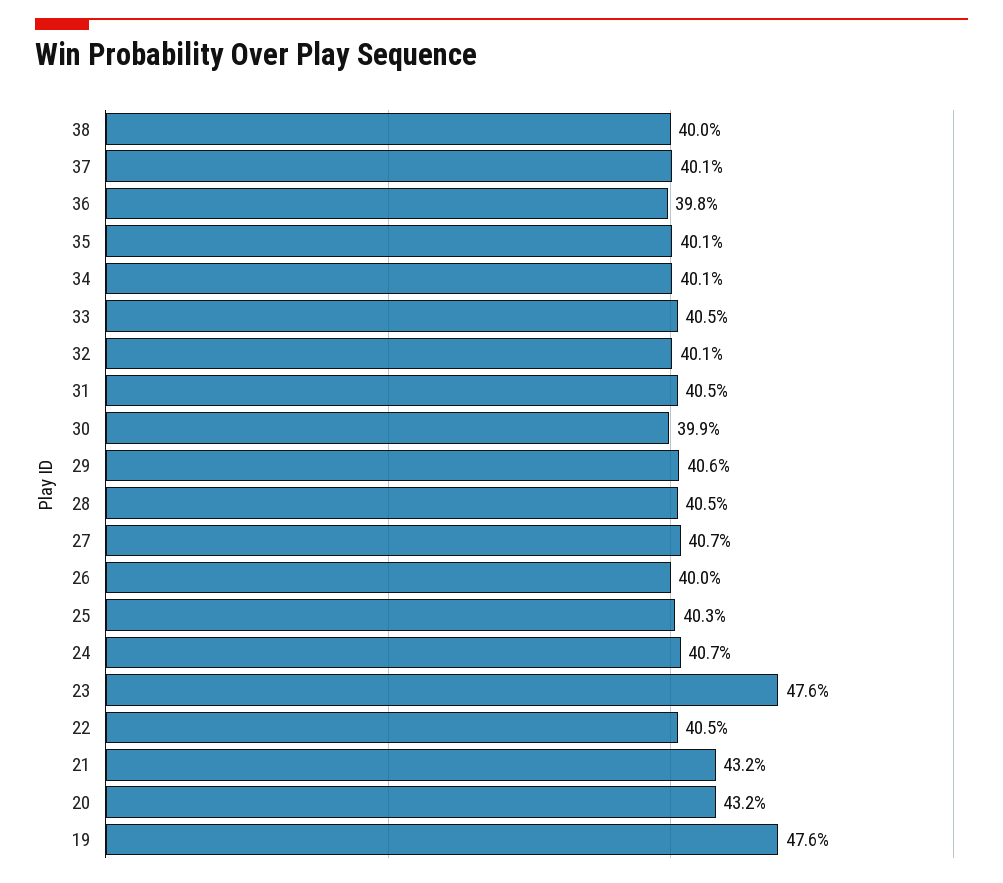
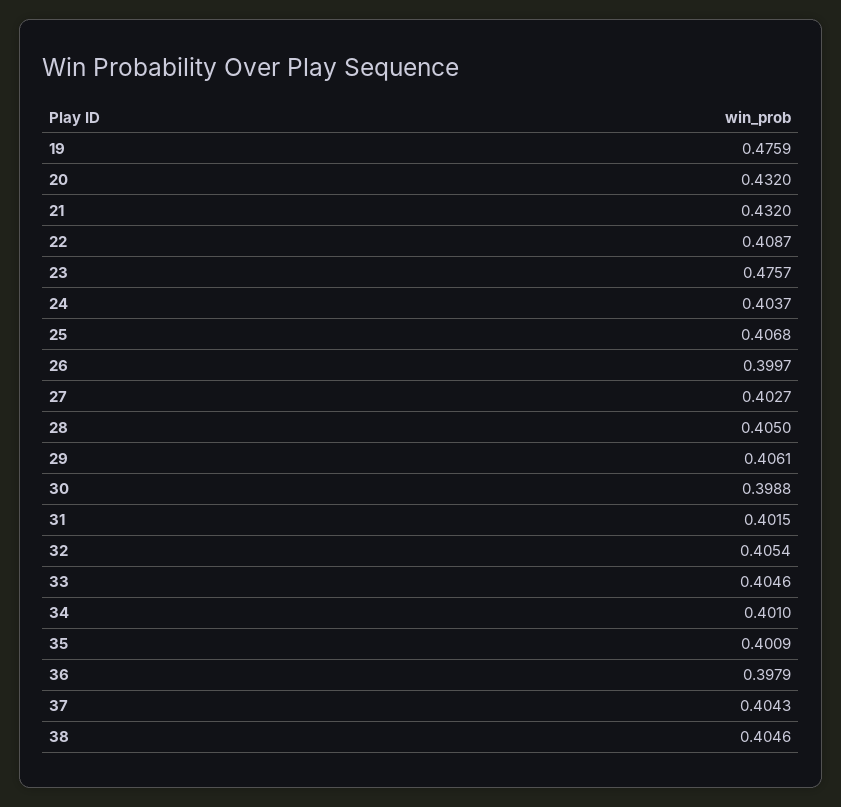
  {
-   "38": 0.4,
+   "38": 0.4046,
-   "37": 0.401,
+   "37": 0.4043,
    "36": 0.3979,
    "35": 0.4009,
    "34": 0.401,
    "33": 0.4046,
-   "32": 0.401,
+   "32": 0.4054,
-   "31": 0.405,
+   "31": 0.4015,
    "30": 0.3988,
    "29": 0.4061,
    "28": 0.405,
-   "27": 0.407,
+   "27": 0.4027,
    "26": 0.3997,
-   "25": 0.403,
+   "25": 0.4068,
-   "24": 0.407,
+   "24": 0.4037,
    "23": 0.4757,
-   "22": 0.405,
+   "22": 0.4087,
    "21": 0.432,
    "20": 0.432,
    "19": 0.4759
  }

